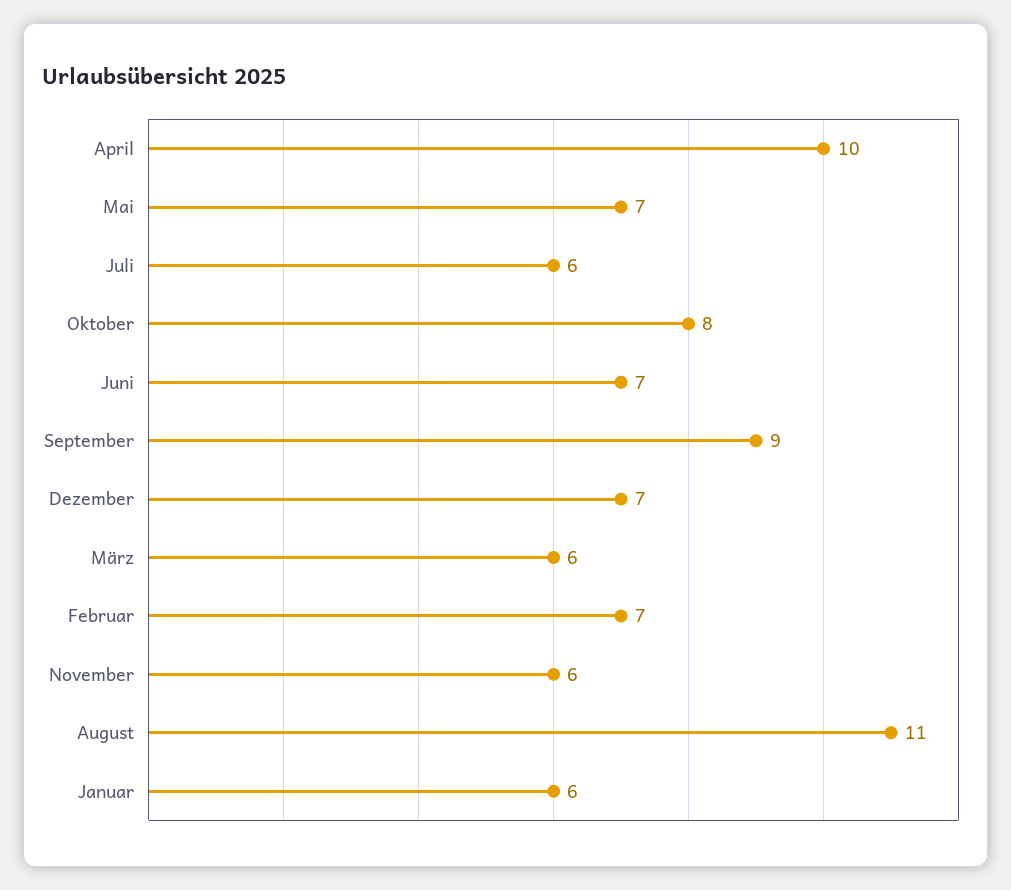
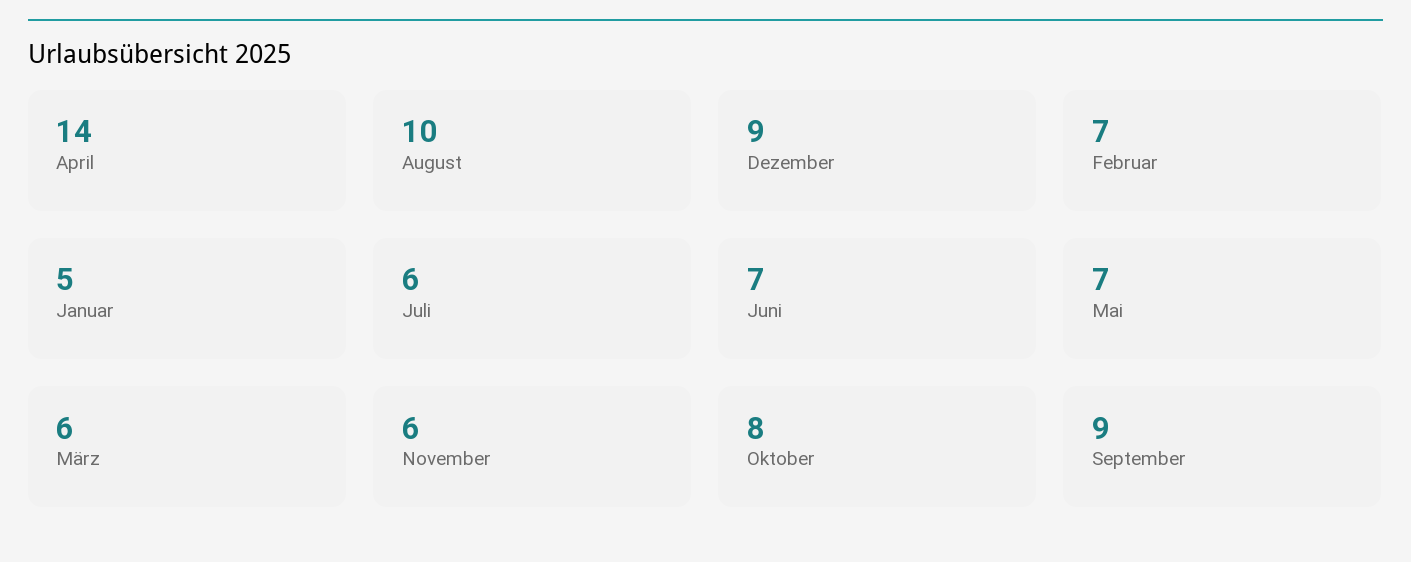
  {
-   "April": 10,
+   "April": 14,
    "Mai": 7,
    "Juli": 6,
    "Oktober": 8,
    "Juni": 7,
    "September": 9,
-   "Dezember": 7,
+   "Dezember": 9,
    "März": 6,
    "Februar": 7,
    "November": 6,
-   "August": 11,
+   "August": 10,
-   "Januar": 6
+   "Januar": 5
  }

